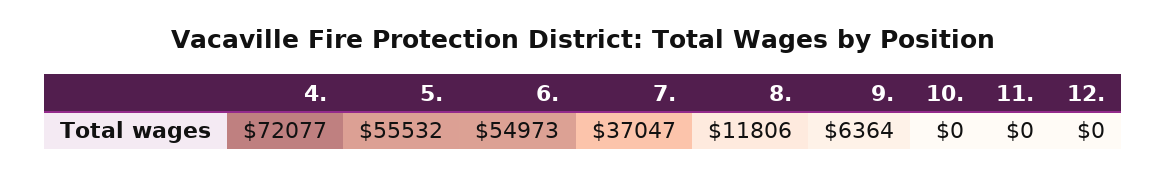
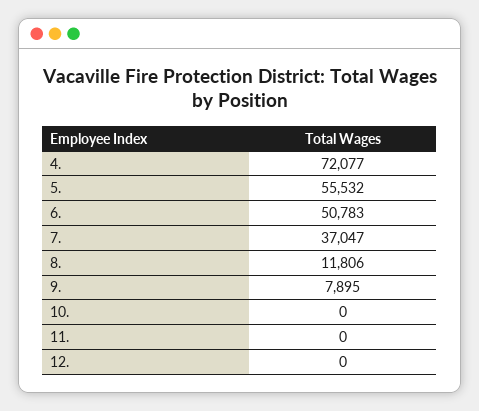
  {
    "4.": 72077,
    "5.": 55532,
-   "6.": 54973,
+   "6.": 50783,
    "7.": 37047,
    "8.": 11806,
-   "9.": 6364,
+   "9.": 7895,
    "10.": 0,
    "11.": 0,
    "12.": 0
  }

